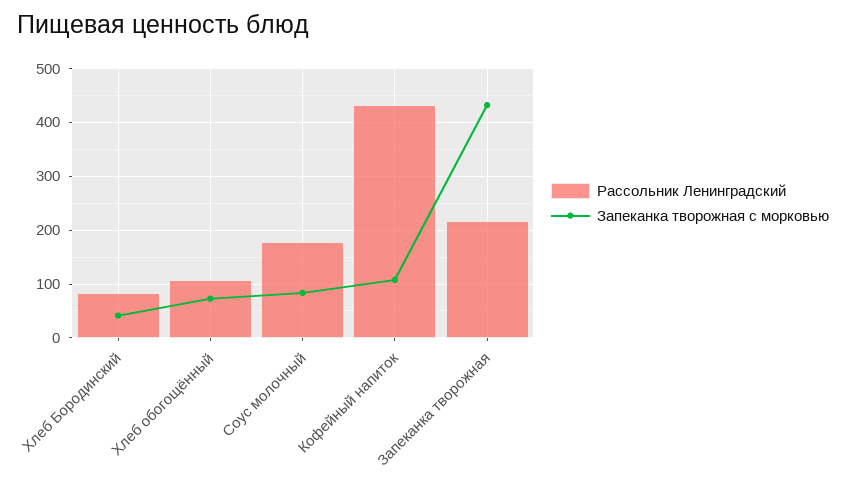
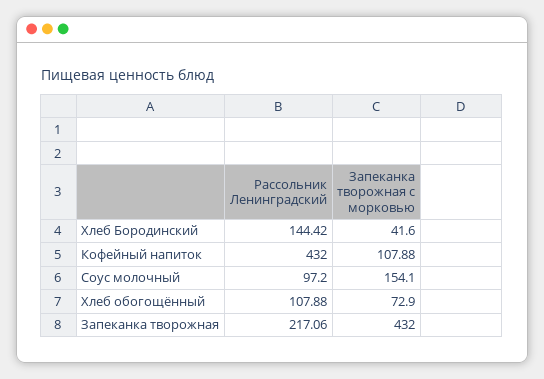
  {
    "Рассольник Ленинградский": {
-     "Хлеб Бородинский": 80,
+     "Хлеб Бородинский": 144.42,
      "Хлеб обогощённый": 107.88,
-     "Соус молочный": 180,
+     "Соус молочный": 97.2,
      "Кофейный напиток": 432,
      "Запеканка творожная": 217.06
    },
    "Запеканка творожная с морковью": {
      "Хлеб Бородинский": 41.6,
      "Хлеб обогощённый": 72.9,
-     "Соус молочный": 80,
+     "Соус молочный": 154.1,
      "Кофейный напиток": 107.88,
      "Запеканка творожная": 432
    }
  }

